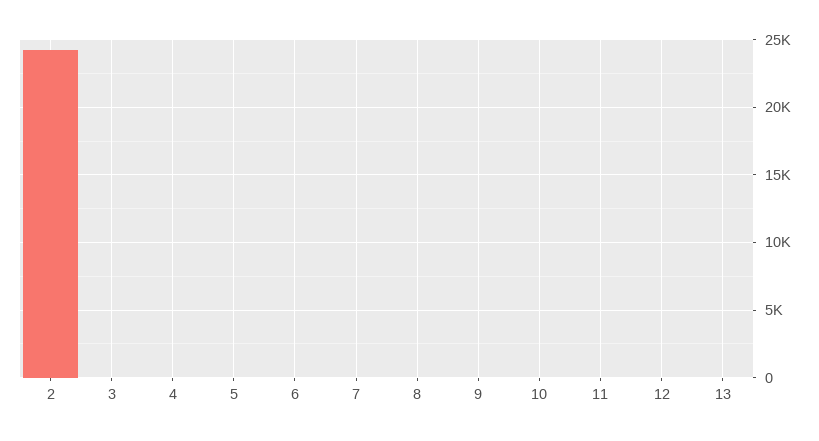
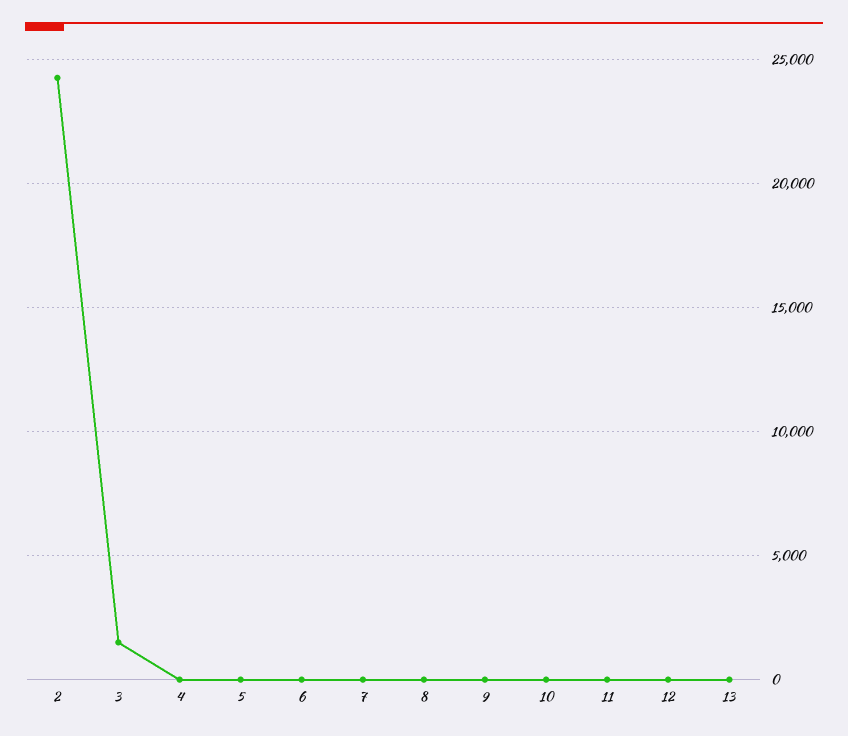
  {
    "2": 24500,
-   "3": 0,
+   "3": 1500,
    "4": 0,
    "5": 0,
    "6": 0,
    "7": 0,
    "8": 0,
    "9": 0,
    "10": 0,
    "11": 0,
    "12": 0,
    "13": 0
  }

